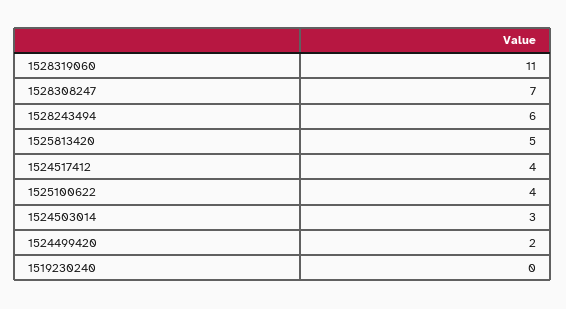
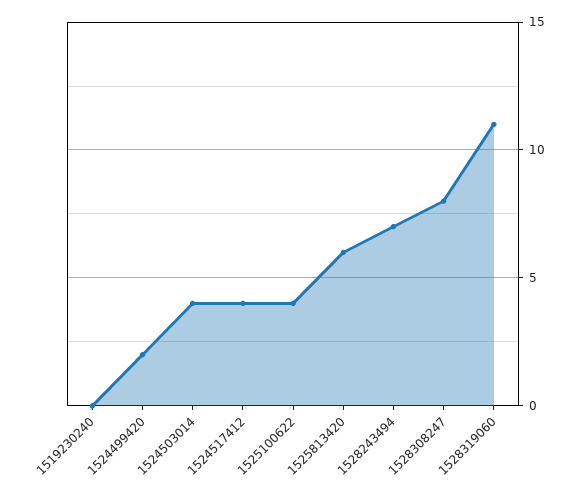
  {
    "1528319060": 11,
-   "1528308247": 7,
+   "1528308247": 8,
-   "1528243494": 6,
+   "1528243494": 7,
-   "1525813420": 5,
+   "1525813420": 6,
    "1524517412": 4,
    "1525100622": 4,
-   "1524503014": 3,
+   "1524503014": 4,
    "1524499420": 2,
    "1519230240": 0
  }

